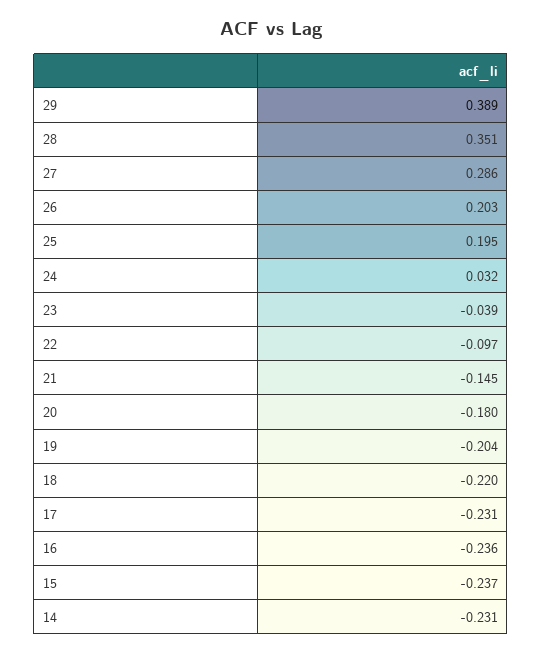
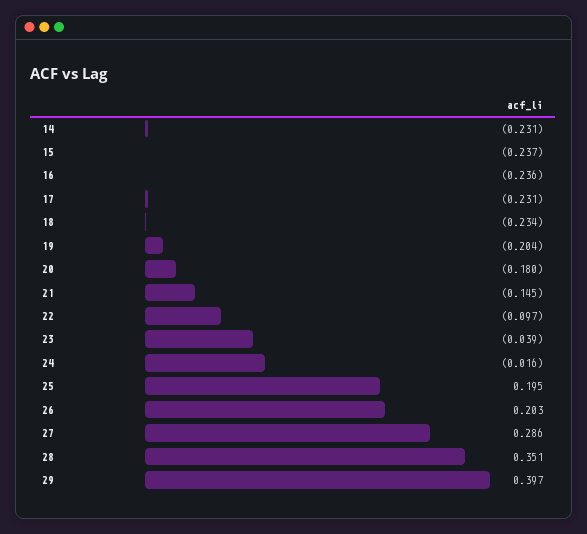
  {
-   "29": 0.389,
+   "29": 0.397,
    "28": 0.351,
    "27": 0.286,
    "26": 0.203,
    "25": 0.195,
-   "24": 0.032,
+   "24": -0.016,
    "23": -0.039,
    "22": -0.097,
    "21": -0.145,
    "20": -0.18,
    "19": -0.204,
-   "18": -0.22,
+   "18": -0.234,
    "17": -0.231,
    "16": -0.236,
    "15": -0.237,
    "14": -0.231
  }

